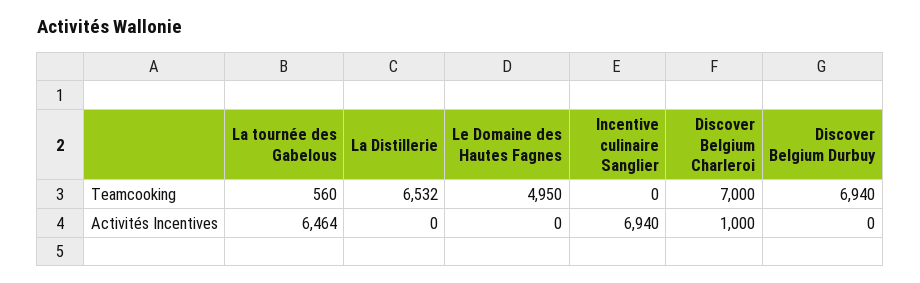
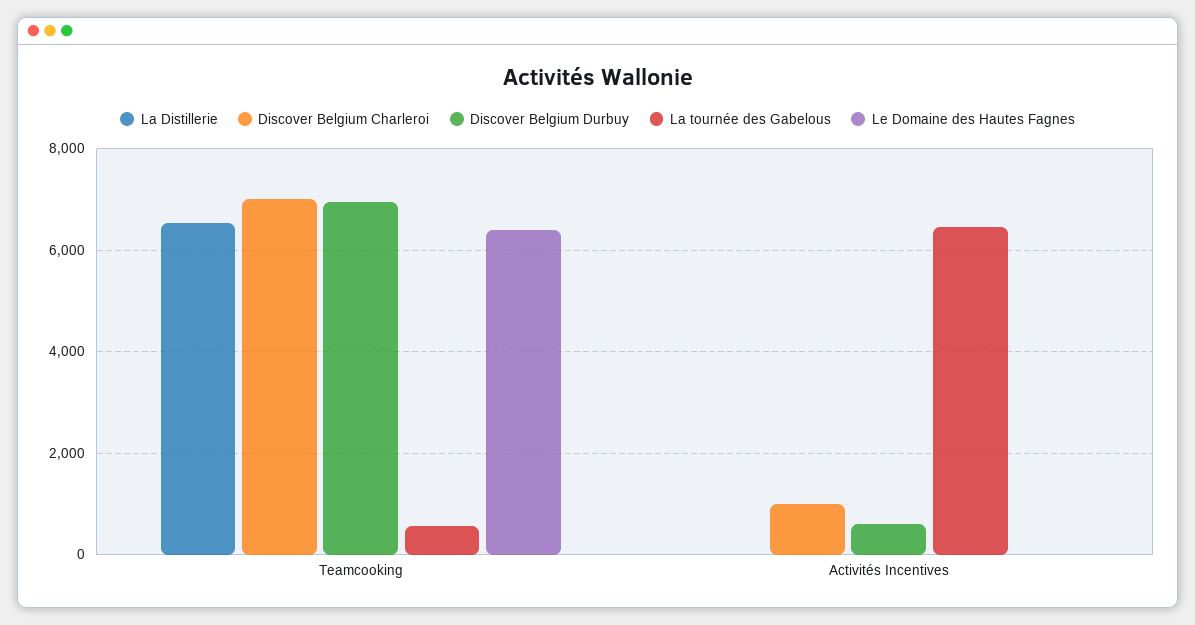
  {
    "La tournée des Gabelous": {
      "Teamcooking": 560,
      "Activités Incentives": 6464
    },
    "La Distillerie": {
      "Teamcooking": 6532,
      "Activités Incentives": 0
    },
    "Le Domaine des Hautes Fagnes": {
-     "Teamcooking": 4950,
+     "Teamcooking": 6400,
      "Activités Incentives": 0
    },
-   "Incentive culinaire Sanglier": {
-     "Teamcooking": 0,
-     "Activités Incentives": 6940
-   },
    "Discover Belgium Charleroi": {
      "Teamcooking": 7000,
      "Activités Incentives": 1000
    },
    "Discover Belgium Durbuy": {
      "Teamcooking": 6940,
-     "Activités Incentives": 0
+     "Activités Incentives": 600
    }
  }

